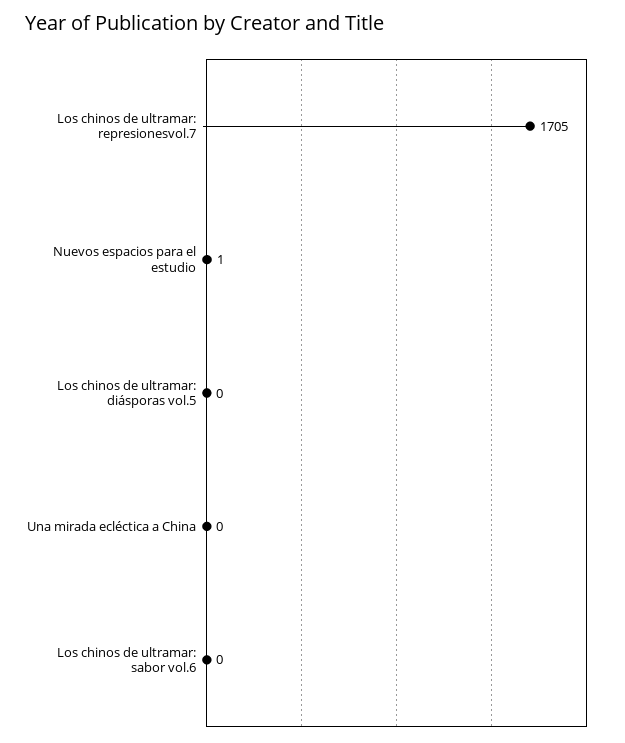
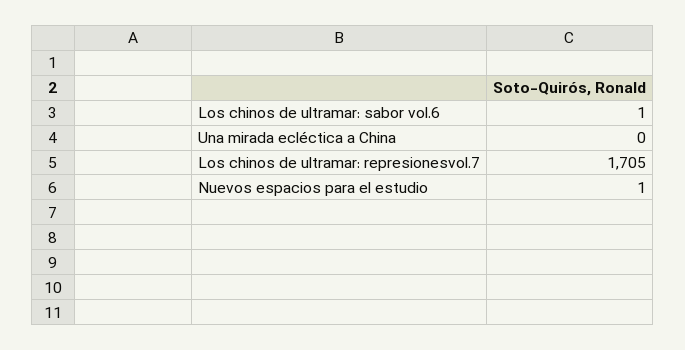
  {
    "Los chinos de ultramar: represionesvol.7": 1705,
    "Nuevos espacios para el estudio": 1,
-   "Los chinos de ultramar: diásporas vol.5": 0,
    "Una mirada ecléctica a China": 0,
-   "Los chinos de ultramar: sabor vol.6": 0
+   "Los chinos de ultramar: sabor vol.6": 1
  }

